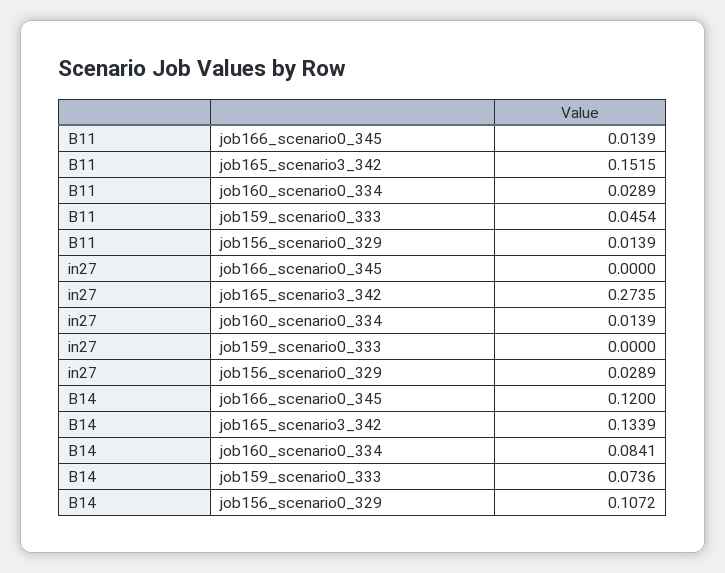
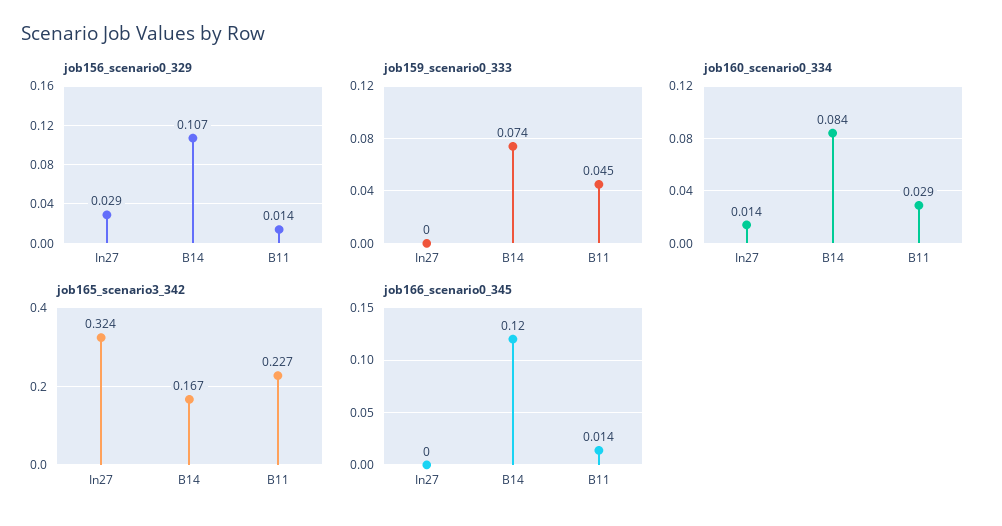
  {
    "job166_scenario0_345": {
      "B11": 0.0139,
      "in27": 0,
      "B14": 0.12
    },
    "job165_scenario3_342": {
-     "B11": 0.1515,
+     "B11": 0.227,
-     "in27": 0.2735,
+     "in27": 0.324,
-     "B14": 0.1339
+     "B14": 0.167
    },
    "job160_scenario0_334": {
      "B11": 0.0289,
      "in27": 0.0139,
      "B14": 0.0841
    },
    "job159_scenario0_333": {
      "B11": 0.0454,
      "in27": 0,
      "B14": 0.0736
    },
    "job156_scenario0_329": {
      "B11": 0.0139,
      "in27": 0.0289,
      "B14": 0.1072
    }
  }

